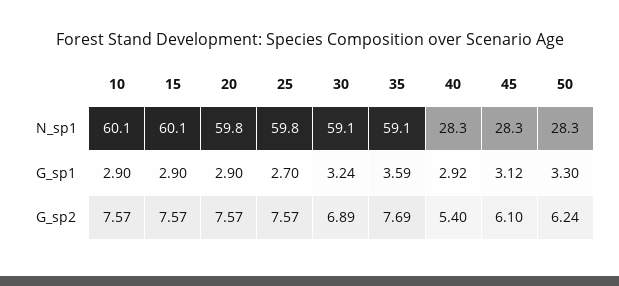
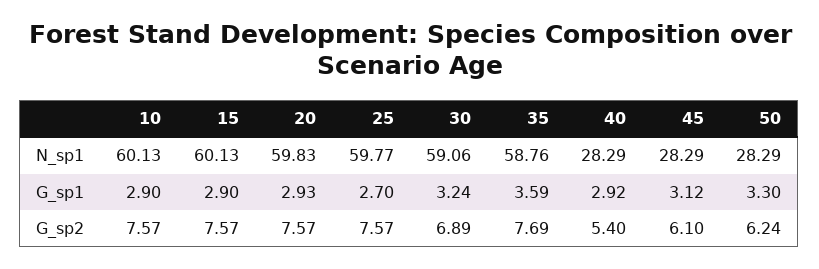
  {
    "10": {
      "N_sp1": 60.13,
      "G_sp1": 2.9,
      "G_sp2": 7.57
    },
    "15": {
      "N_sp1": 60.13,
      "G_sp1": 2.9,
      "G_sp2": 7.57
    },
    "20": {
      "N_sp1": 59.83,
-     "G_sp1": 2.9,
+     "G_sp1": 2.93,
      "G_sp2": 7.57
    },
    "25": {
      "N_sp1": 59.77,
      "G_sp1": 2.7,
      "G_sp2": 7.57
    },
    "30": {
      "N_sp1": 59.06,
      "G_sp1": 3.24,
      "G_sp2": 6.89
    },
    "35": {
-     "N_sp1": 59.1,
+     "N_sp1": 58.76,
      "G_sp1": 3.59,
      "G_sp2": 7.69
    },
    "40": {
      "N_sp1": 28.29,
      "G_sp1": 2.92,
      "G_sp2": 5.4
    },
    "45": {
      "N_sp1": 28.29,
      "G_sp1": 3.12,
      "G_sp2": 6.1
    },
    "50": {
      "N_sp1": 28.29,
      "G_sp1": 3.3,
      "G_sp2": 6.24
    }
  }

